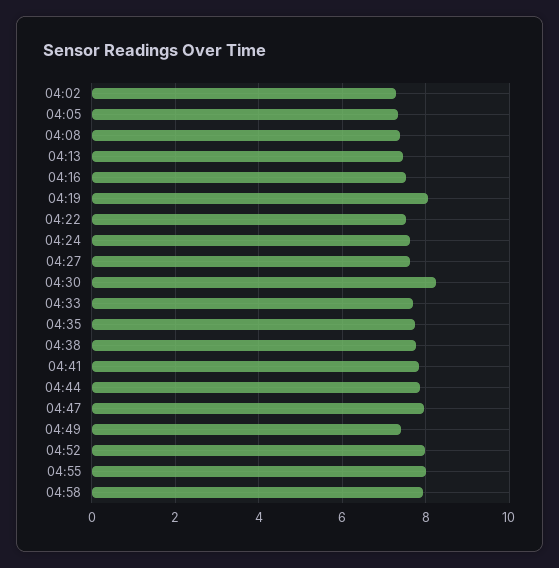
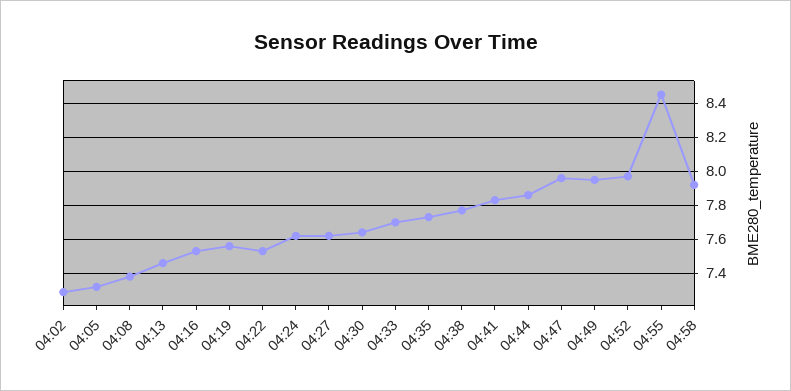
  {
    "04:02": 7.3,
    "04:05": 7.3,
    "04:08": 7.4,
    "04:13": 7.45,
    "04:16": 7.55,
-   "04:19": 8,
+   "04:19": 7.55,
    "04:22": 7.55,
    "04:24": 7.6,
    "04:27": 7.6,
-   "04:30": 8.2,
+   "04:30": 7.65,
    "04:33": 7.7,
    "04:35": 7.75,
    "04:38": 7.75,
    "04:41": 7.85,
    "04:44": 7.85,
    "04:47": 7.95,
-   "04:49": 7.4,
+   "04:49": 7.95,
    "04:52": 7.95,
-   "04:55": 8,
+   "04:55": 8.45,
    "04:58": 7.9
  }

